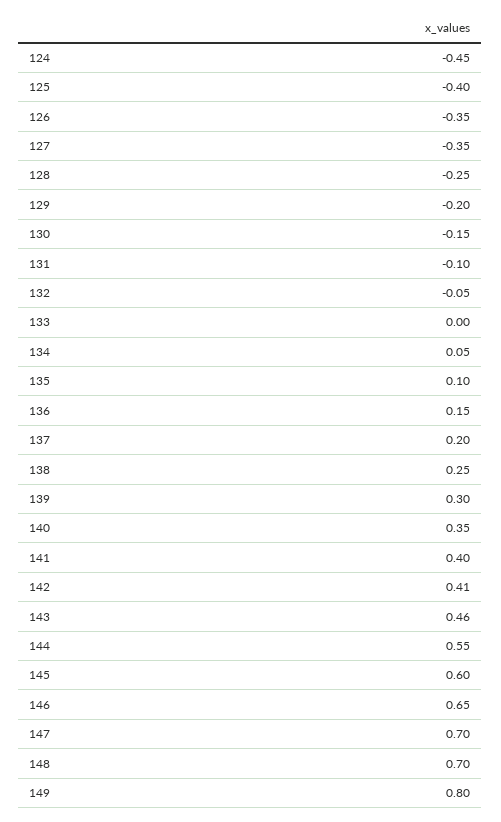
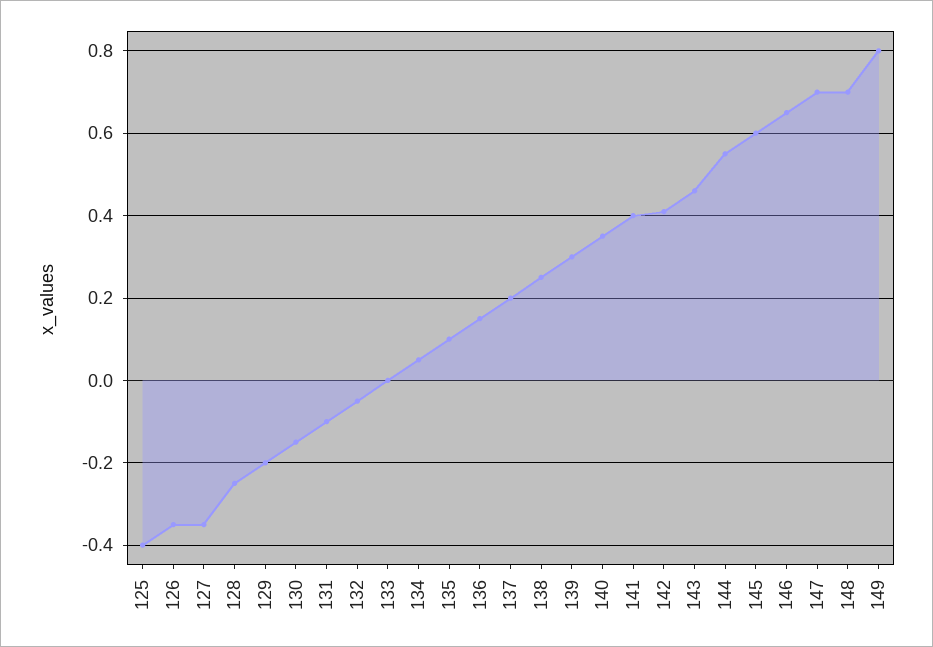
  {
-   "124": -0.45,
    "125": -0.4,
    "126": -0.35,
    "127": -0.35,
    "128": -0.25,
    "129": -0.2,
    "130": -0.15,
    "131": -0.1,
    "132": -0.05,
    "133": 0,
    "134": 0.05,
    "135": 0.1,
    "136": 0.15,
    "137": 0.2,
    "138": 0.25,
    "139": 0.3,
    "140": 0.35,
    "141": 0.4,
    "142": 0.41,
    "143": 0.46,
    "144": 0.55,
    "145": 0.6,
    "146": 0.65,
    "147": 0.7,
    "148": 0.7,
    "149": 0.8
  }

